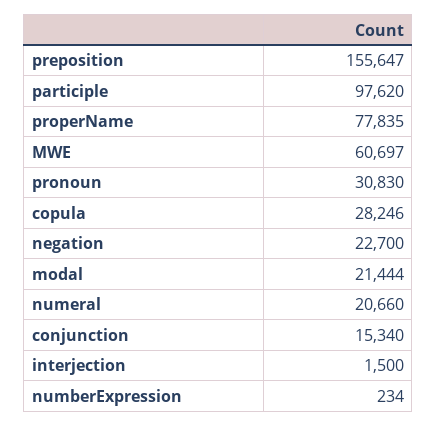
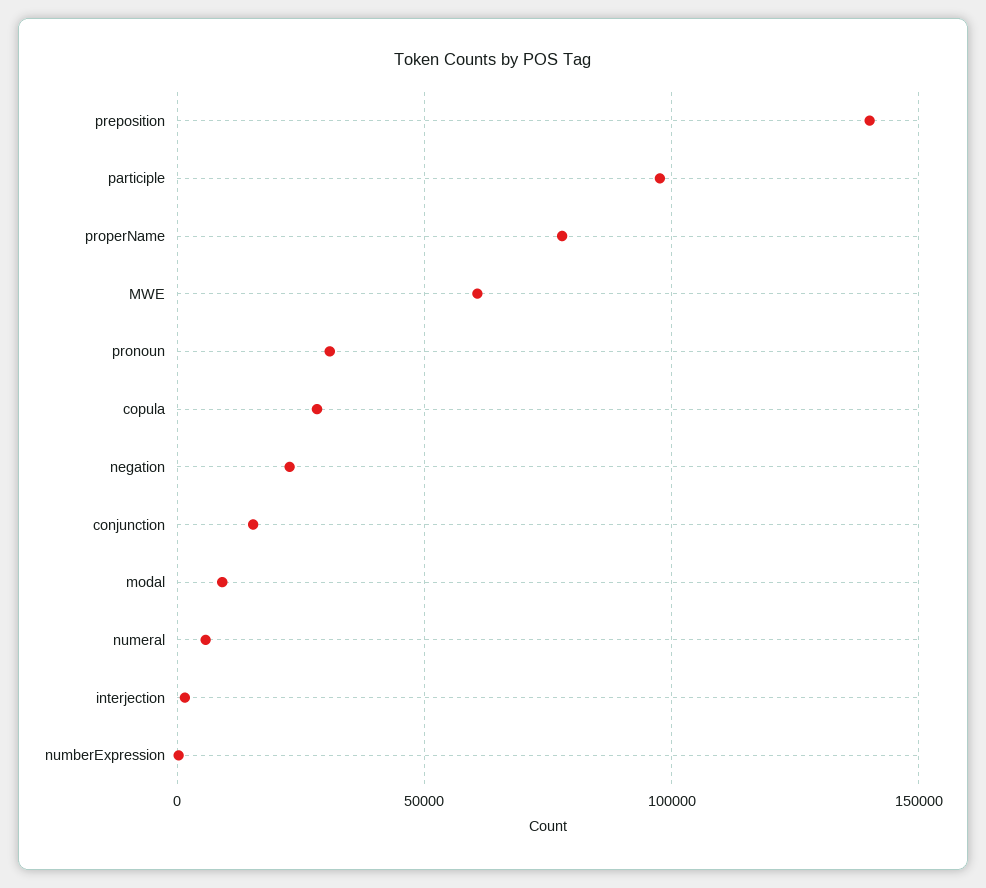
  {
-   "preposition": 155647,
+   "preposition": 140000,
    "participle": 97620,
    "properName": 77835,
    "MWE": 60697,
    "pronoun": 30830,
    "copula": 28246,
    "negation": 22700,
-   "modal": 21444,
+   "modal": 10000,
-   "numeral": 20660,
+   "numeral": 5000,
    "conjunction": 15340,
    "interjection": 1500,
    "numberExpression": 234
  }

